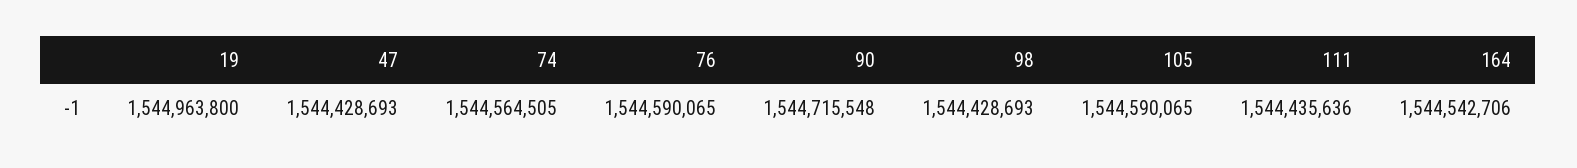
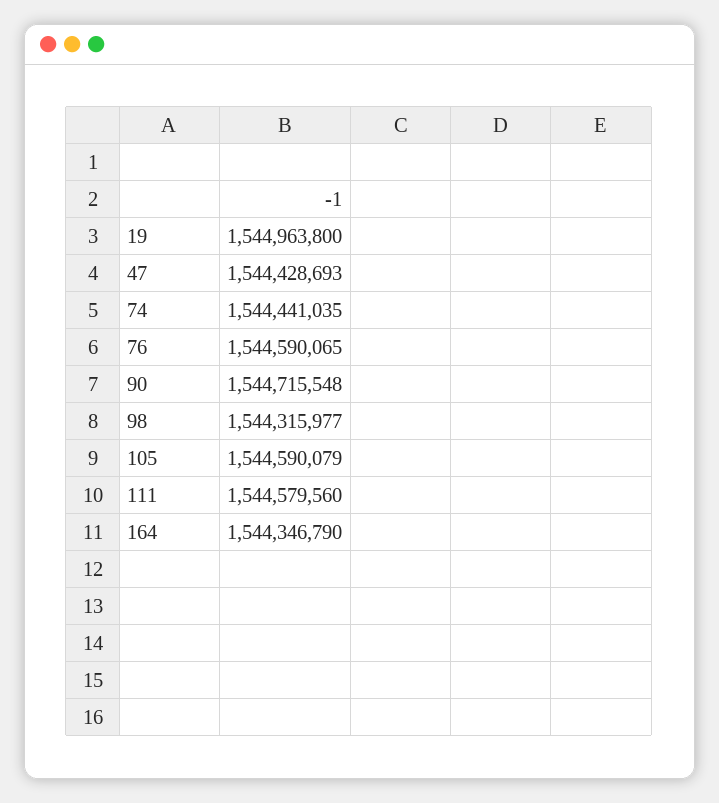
  {
    "19": 1544963800,
    "47": 1544428693,
-   "74": 1544564505,
+   "74": 1544441035,
    "76": 1544590065,
    "90": 1544715548,
-   "98": 1544428693,
+   "98": 1544315977,
-   "105": 1544590065,
+   "105": 1544590079,
-   "111": 1544435636,
+   "111": 1544579560,
-   "164": 1544542706
+   "164": 1544346790
  }

